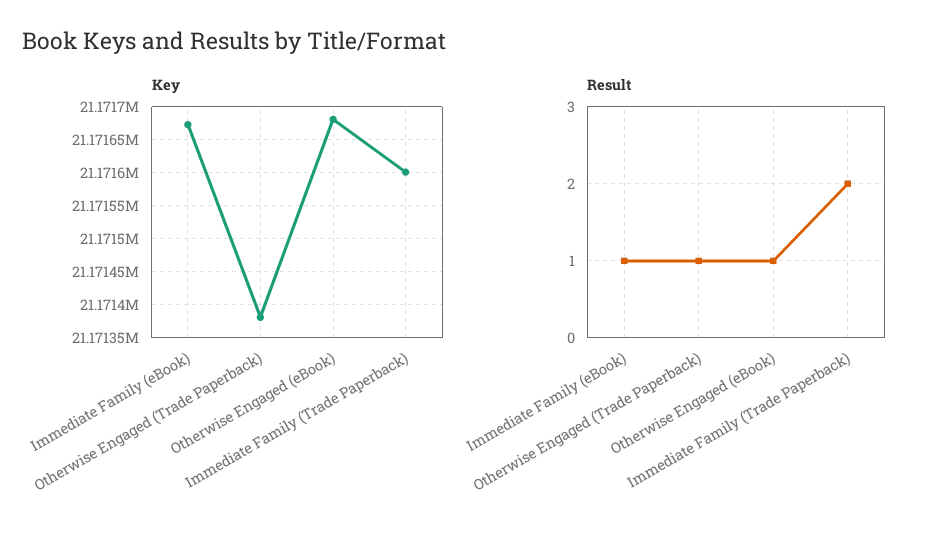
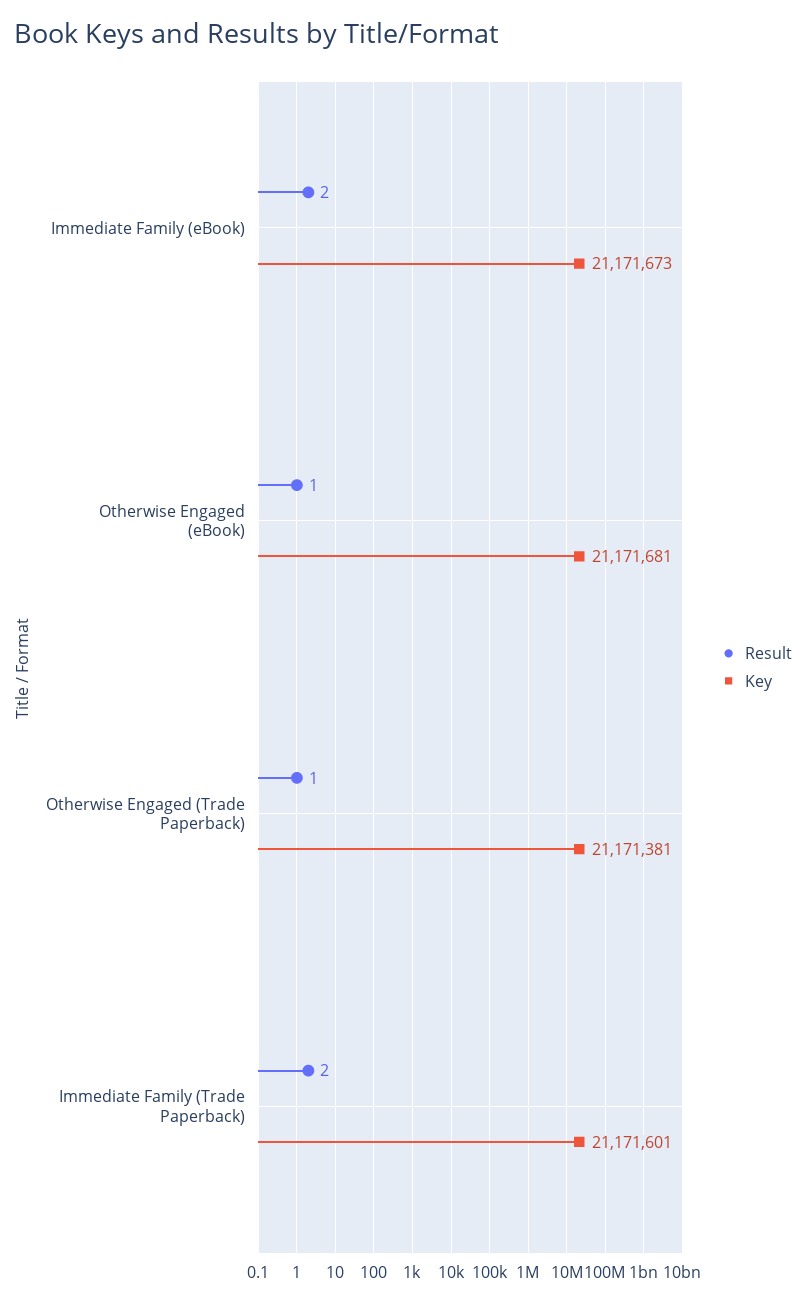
  {
    "Key": {
      "Immediate Family (eBook)": 21171673,
      "Otherwise Engaged (Trade Paperback)": 21171381,
      "Otherwise Engaged (eBook)": 21171681,
      "Immediate Family (Trade Paperback)": 21171601
    },
    "Result": {
-     "Immediate Family (eBook)": 1,
+     "Immediate Family (eBook)": 2,
      "Otherwise Engaged (Trade Paperback)": 1,
      "Otherwise Engaged (eBook)": 1,
      "Immediate Family (Trade Paperback)": 2
    }
  }

